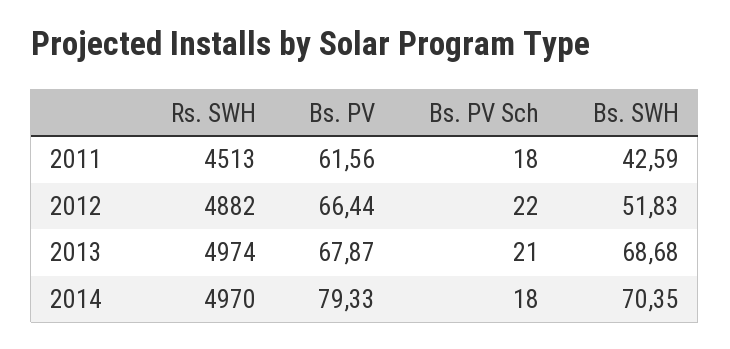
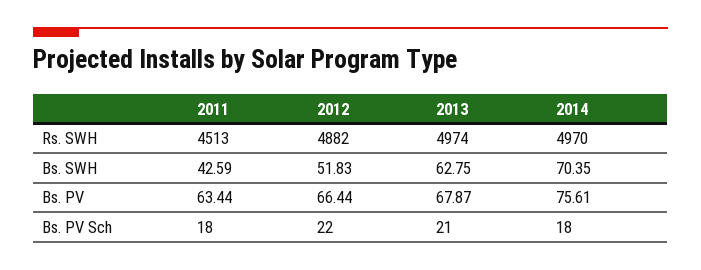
  {
    "Rs. SWH": {
      "2011": 4513,
      "2012": 4882,
      "2013": 4974,
      "2014": 4970
    },
    "Bs. PV": {
-     "2011": 61.56,
+     "2011": 63.44,
      "2012": 66.44,
      "2013": 67.87,
-     "2014": 79.33
+     "2014": 75.61
    },
    "Bs. PV Sch": {
      "2011": 18,
      "2012": 22,
      "2013": 21,
      "2014": 18
    },
    "Bs. SWH": {
      "2011": 42.59,
      "2012": 51.83,
-     "2013": 68.68,
+     "2013": 62.75,
      "2014": 70.35
    }
  }

